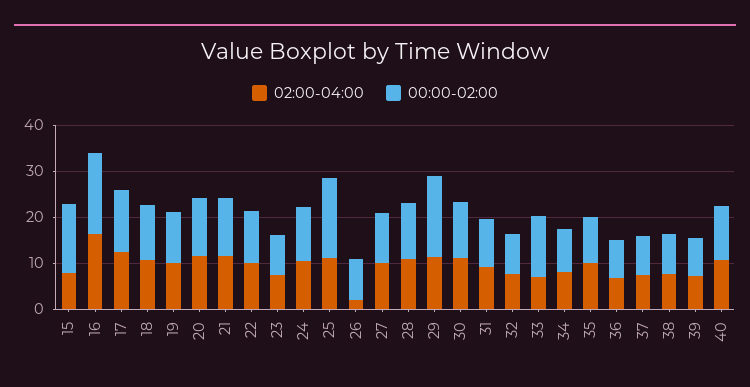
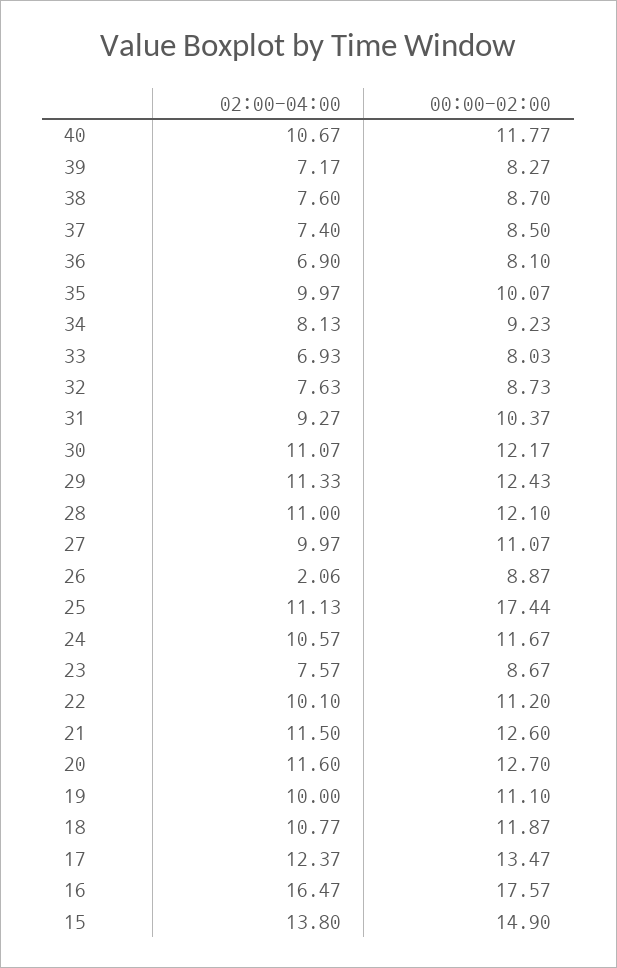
  {
    "02:00-04:00": {
-     "15": 8,
+     "15": 13.8,
      "16": 16.47,
      "17": 12.37,
      "18": 10.77,
      "19": 10,
      "20": 11.6,
      "21": 11.5,
      "22": 10.1,
      "23": 7.57,
      "24": 10.57,
      "25": 11.13,
      "26": 2.06,
      "27": 9.97,
      "28": 11,
      "29": 11.33,
      "30": 11.07,
      "31": 9.27,
      "32": 7.63,
      "33": 6.93,
      "34": 8.13,
      "35": 9.97,
      "36": 6.9,
      "37": 7.4,
      "38": 7.6,
      "39": 7.17,
      "40": 10.67
    },
    "00:00-02:00": {
      "15": 14.9,
      "16": 17.57,
      "17": 13.47,
      "18": 11.87,
      "19": 11.1,
      "20": 12.7,
      "21": 12.6,
      "22": 11.2,
      "23": 8.67,
      "24": 11.67,
      "25": 17.44,
      "26": 8.87,
      "27": 11.07,
      "28": 12.1,
-     "29": 18,
+     "29": 12.43,
      "30": 12.17,
      "31": 10.37,
      "32": 8.73,
-     "33": 14,
+     "33": 8.03,
      "34": 9.23,
      "35": 10.07,
      "36": 8.1,
      "37": 8.5,
      "38": 8.7,
      "39": 8.27,
      "40": 11.77
    }
  }

